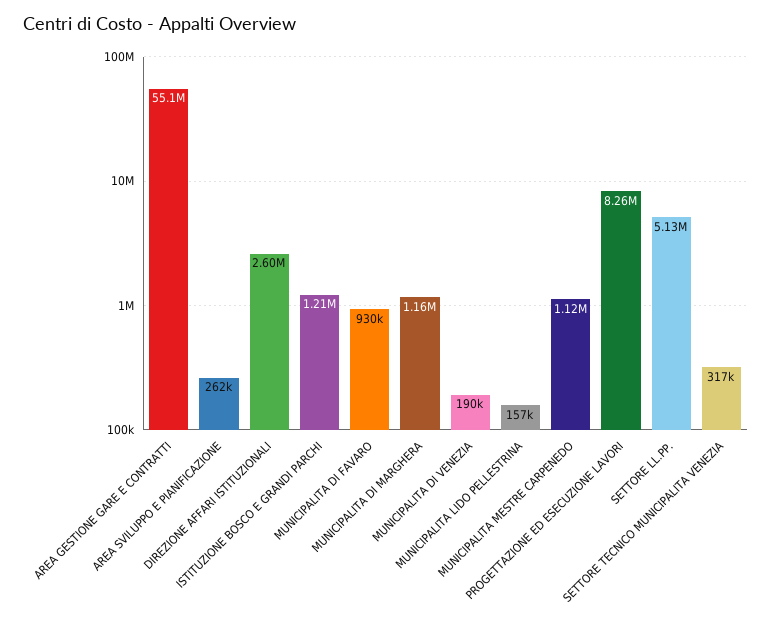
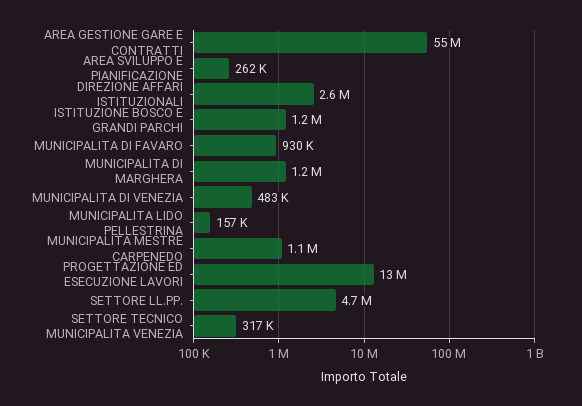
  {
    "AREA GESTIONE GARE E CONTRATTI": 55100000,
    "AREA SVILUPPO E PIANIFICAZIONE": 262000,
    "DIREZIONE AFFARI ISTITUZIONALI": 2600000,
    "ISTITUZIONE BOSCO E GRANDI PARCHI": 1210000,
    "MUNICIPALITA DI FAVARO": 930000,
    "MUNICIPALITA DI MARGHERA": 1160000,
-   "MUNICIPALITA DI VENEZIA": 190000,
+   "MUNICIPALITA DI VENEZIA": 483000,
    "MUNICIPALITA LIDO PELLESTRINA": 157000,
    "MUNICIPALITA MESTRE CARPENEDO": 1120000,
-   "PROGETTAZIONE ED ESECUZIONE LAVORI": 8260000,
+   "PROGETTAZIONE ED ESECUZIONE LAVORI": 13000000,
-   "SETTORE LL.PP.": 5130000,
+   "SETTORE LL.PP.": 4700000,
    "SETTORE TECNICO MUNICIPALITA VENEZIA": 317000
  }

